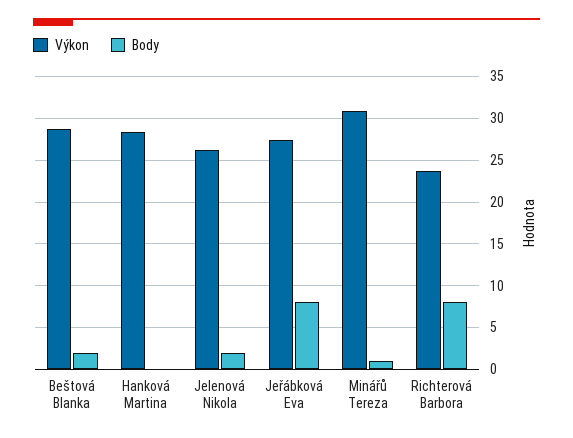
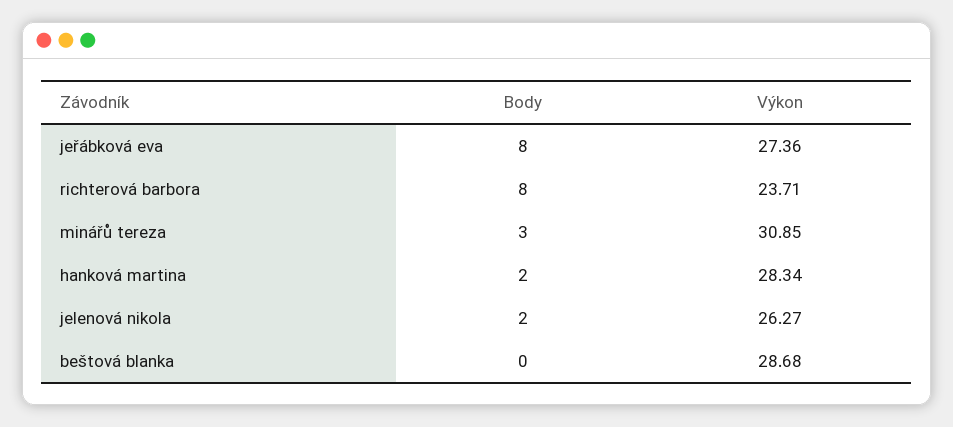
  {
    "Výkon": {
      "Beštová Blanka": 28.68,
      "Hanková Martina": 28.34,
      "Jelenová Nikola": 26.27,
      "Jeřábková Eva": 27.36,
      "Minářů Tereza": 30.85,
      "Richterová Barbora": 23.71
    },
    "Body": {
-     "Beštová Blanka": 2,
+     "Beštová Blanka": 0,
-     "Hanková Martina": 0,
+     "Hanková Martina": 2,
      "Jelenová Nikola": 2,
      "Jeřábková Eva": 8,
-     "Minářů Tereza": 1,
+     "Minářů Tereza": 3,
      "Richterová Barbora": 8
    }
  }

